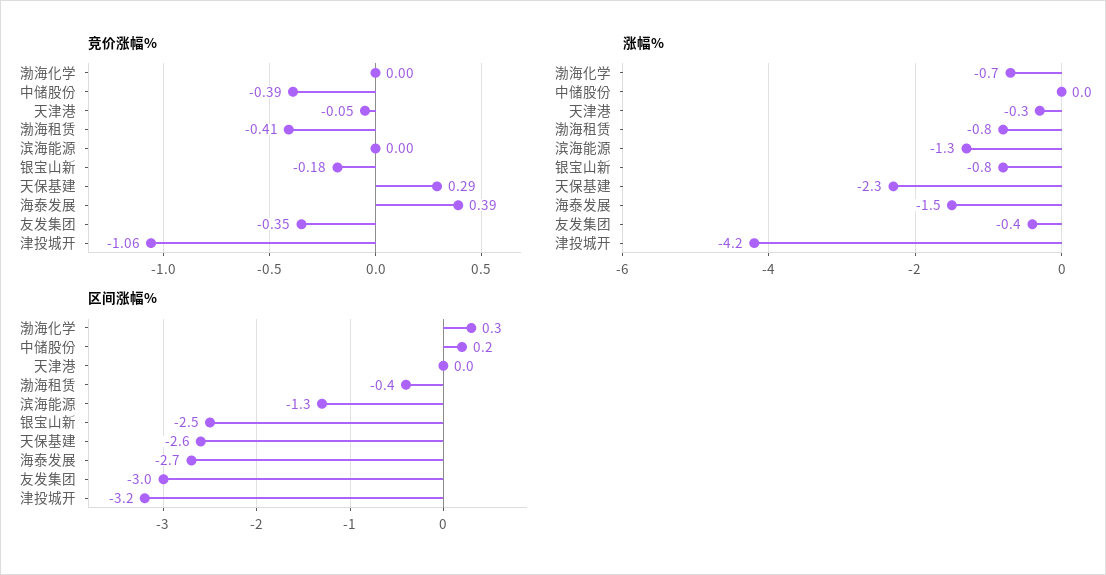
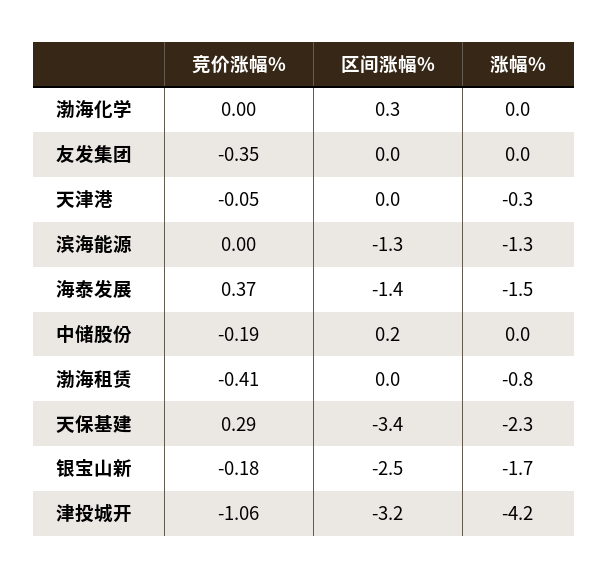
  {
    "竞价涨幅%": {
      "渤海化学": 0,
-     "中储股份": -0.39,
+     "中储股份": -0.19,
      "天津港": -0.05,
      "渤海租赁": -0.41,
      "滨海能源": 0,
      "银宝山新": -0.18,
      "天保基建": 0.29,
-     "海泰发展": 0.39,
+     "海泰发展": 0.37,
      "友发集团": -0.35,
      "津投城开": -1.06
    },
    "涨幅%": {
-     "渤海化学": -0.7,
+     "渤海化学": 0,
      "中储股份": 0,
      "天津港": -0.3,
      "渤海租赁": -0.8,
      "滨海能源": -1.3,
-     "银宝山新": -0.8,
+     "银宝山新": -1.7,
      "天保基建": -2.3,
      "海泰发展": -1.5,
-     "友发集团": -0.4,
+     "友发集团": 0,
      "津投城开": -4.2
    },
    "区间涨幅%": {
      "渤海化学": 0.3,
      "中储股份": 0.2,
      "天津港": 0,
-     "渤海租赁": -0.4,
+     "渤海租赁": 0,
      "滨海能源": -1.3,
      "银宝山新": -2.5,
-     "天保基建": -2.6,
+     "天保基建": -3.4,
-     "海泰发展": -2.7,
+     "海泰发展": -1.4,
-     "友发集团": -3,
+     "友发集团": 0,
      "津投城开": -3.2
    }
  }

